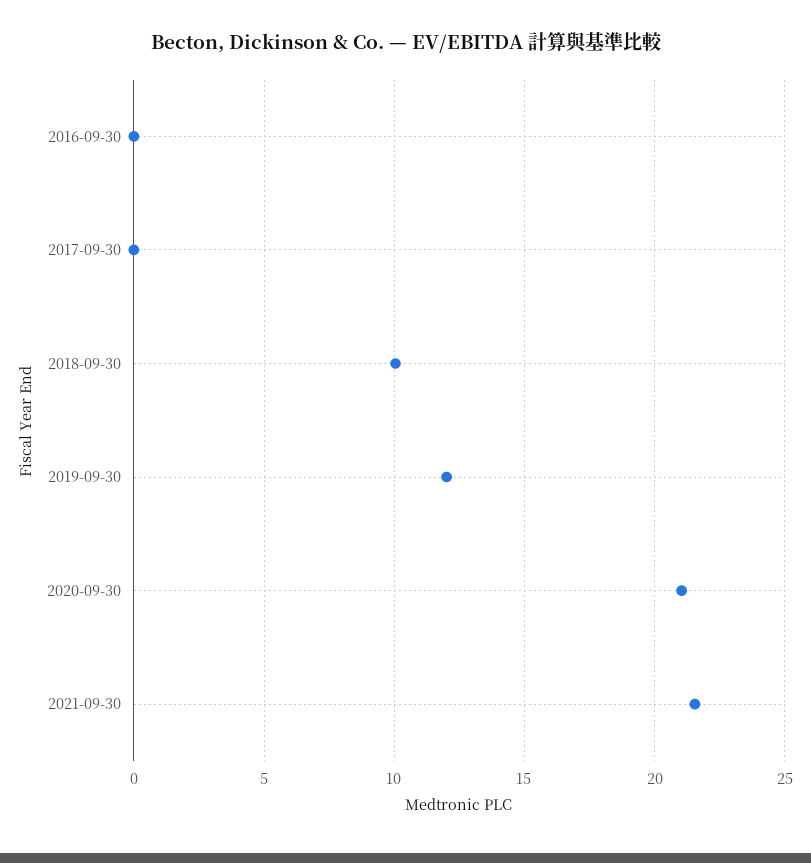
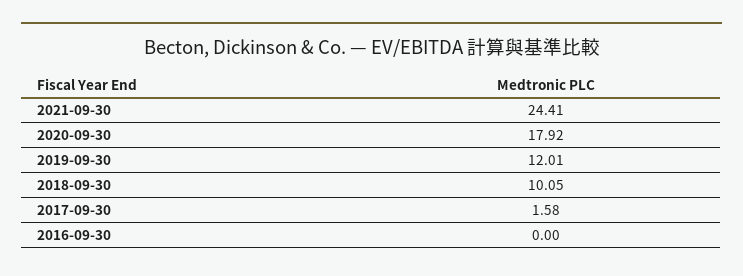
  {
    "2016-09-30": 0,
-   "2017-09-30": 0,
+   "2017-09-30": 1.58,
    "2018-09-30": 10.05,
    "2019-09-30": 12.01,
-   "2020-09-30": 21,
+   "2020-09-30": 17.92,
-   "2021-09-30": 21.5
+   "2021-09-30": 24.41
  }

